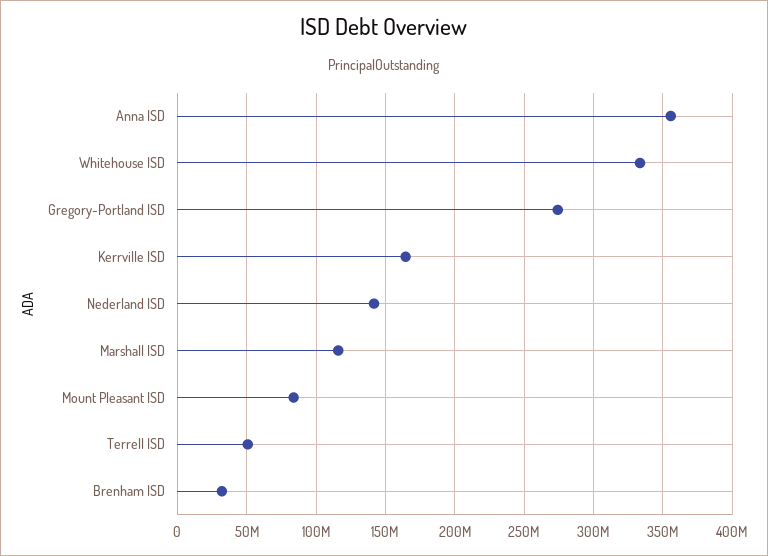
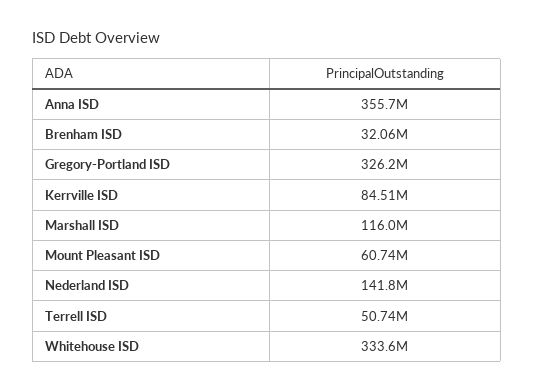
  {
    "Anna ISD": 355700000,
    "Whitehouse ISD": 333600000,
-   "Gregory-Portland ISD": 275000000,
+   "Gregory-Portland ISD": 326200000,
-   "Kerrville ISD": 165000000,
+   "Kerrville ISD": 84510000,
    "Nederland ISD": 141800000,
    "Marshall ISD": 116000000,
-   "Mount Pleasant ISD": 85000000,
+   "Mount Pleasant ISD": 60740000,
    "Terrell ISD": 50740000,
    "Brenham ISD": 32060000
  }

